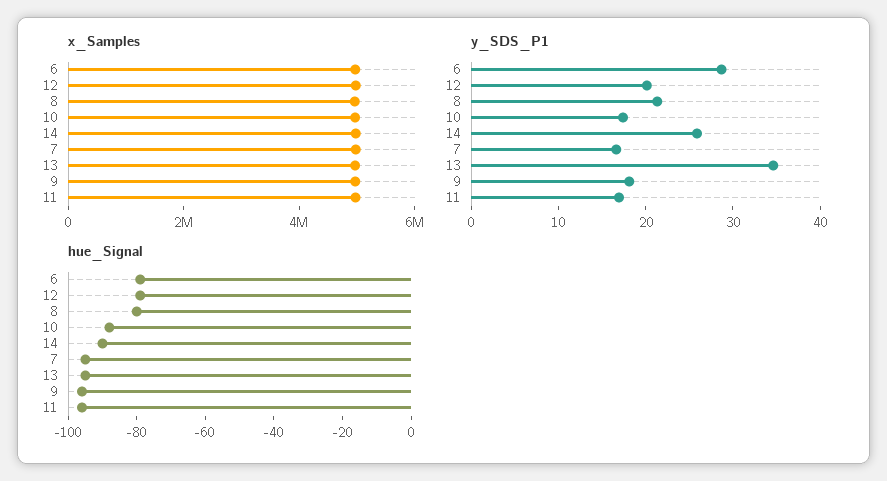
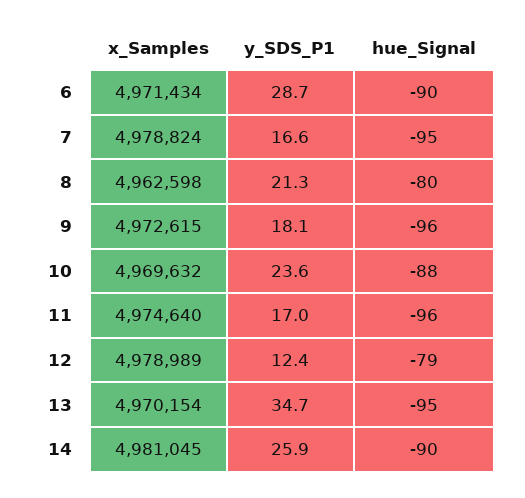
  {
    "x_Samples": {
      "6": 4971434,
      "12": 4978989,
      "8": 4962598,
      "10": 4969632,
      "14": 4981045,
      "7": 4978824,
      "13": 4970154,
      "9": 4972615,
      "11": 4974640
    },
    "y_SDS_P1": {
      "6": 28.7,
-     "12": 20,
+     "12": 12.4,
      "8": 21.3,
-     "10": 18,
+     "10": 23.6,
      "14": 25.9,
      "7": 16.6,
      "13": 34.7,
      "9": 18.1,
      "11": 17
    },
    "hue_Signal": {
-     "6": -80,
+     "6": -90,
      "12": -79,
      "8": -80,
      "10": -88,
      "14": -90,
      "7": -95,
      "13": -95,
      "9": -96,
      "11": -96
    }
  }

